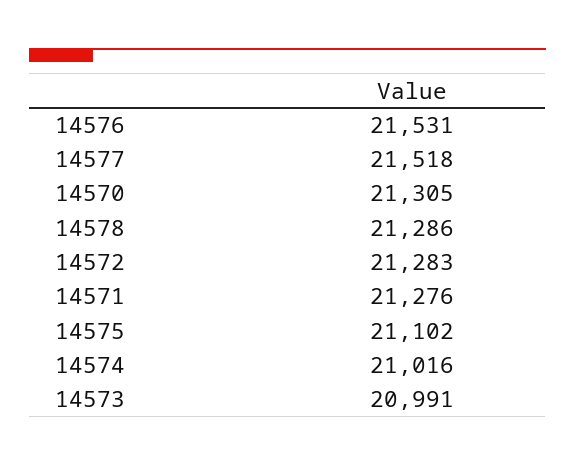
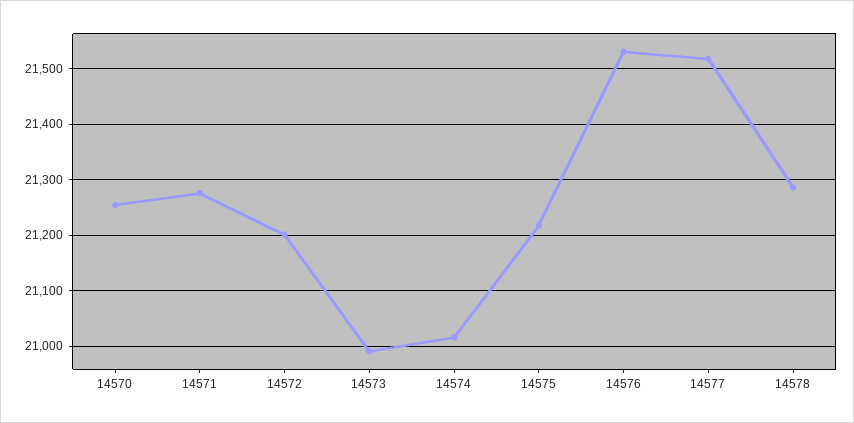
  {
    "14576": 21531,
    "14577": 21518,
-   "14570": 21305,
+   "14570": 21260,
    "14578": 21286,
-   "14572": 21283,
+   "14572": 21200,
    "14571": 21276,
-   "14575": 21102,
+   "14575": 21220,
    "14574": 21016,
    "14573": 20991
  }

